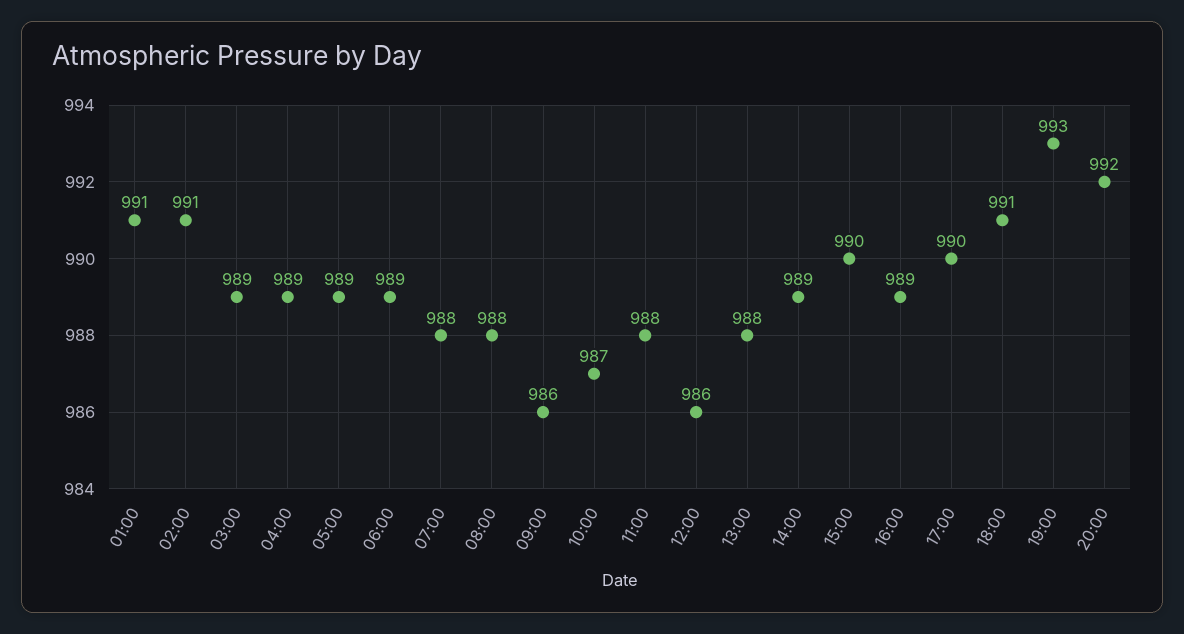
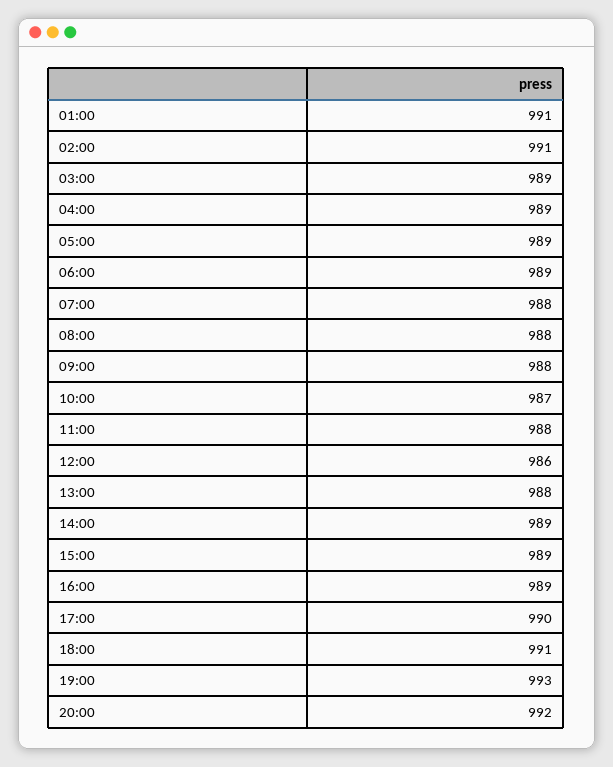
  {
    "01:00": 991,
    "02:00": 991,
    "03:00": 989,
    "04:00": 989,
    "05:00": 989,
    "06:00": 989,
    "07:00": 988,
    "08:00": 988,
-   "09:00": 986,
+   "09:00": 988,
    "10:00": 987,
    "11:00": 988,
    "12:00": 986,
    "13:00": 988,
    "14:00": 989,
-   "15:00": 990,
+   "15:00": 989,
    "16:00": 989,
    "17:00": 990,
    "18:00": 991,
    "19:00": 993,
    "20:00": 992
  }

